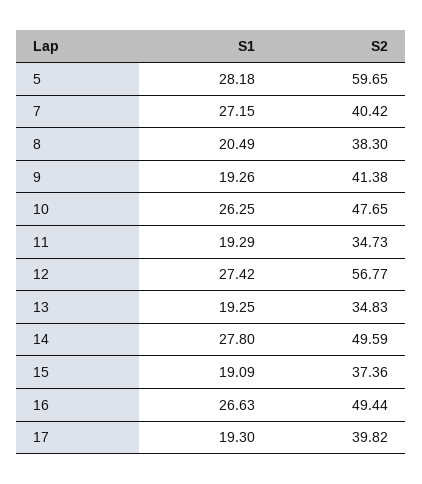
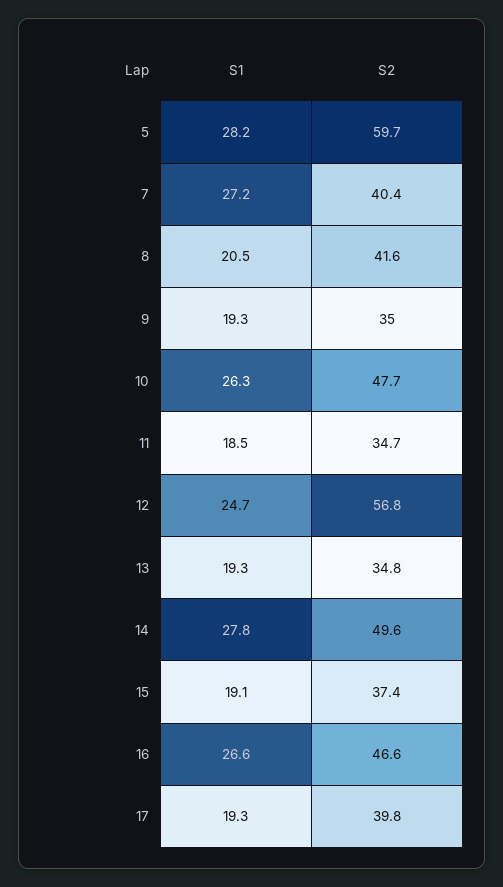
  {
    "S1": {
      "5": 28.18,
      "7": 27.15,
      "8": 20.49,
      "9": 19.26,
      "10": 26.25,
-     "11": 19.29,
+     "11": 18.5,
-     "12": 27.42,
+     "12": 24.7,
      "13": 19.25,
      "14": 27.8,
      "15": 19.09,
      "16": 26.63,
      "17": 19.3
    },
    "S2": {
      "5": 59.65,
      "7": 40.42,
-     "8": 38.3,
+     "8": 41.6,
-     "9": 41.38,
+     "9": 35,
      "10": 47.65,
      "11": 34.73,
      "12": 56.77,
      "13": 34.83,
      "14": 49.59,
      "15": 37.36,
-     "16": 49.44,
+     "16": 46.6,
      "17": 39.82
    }
  }

